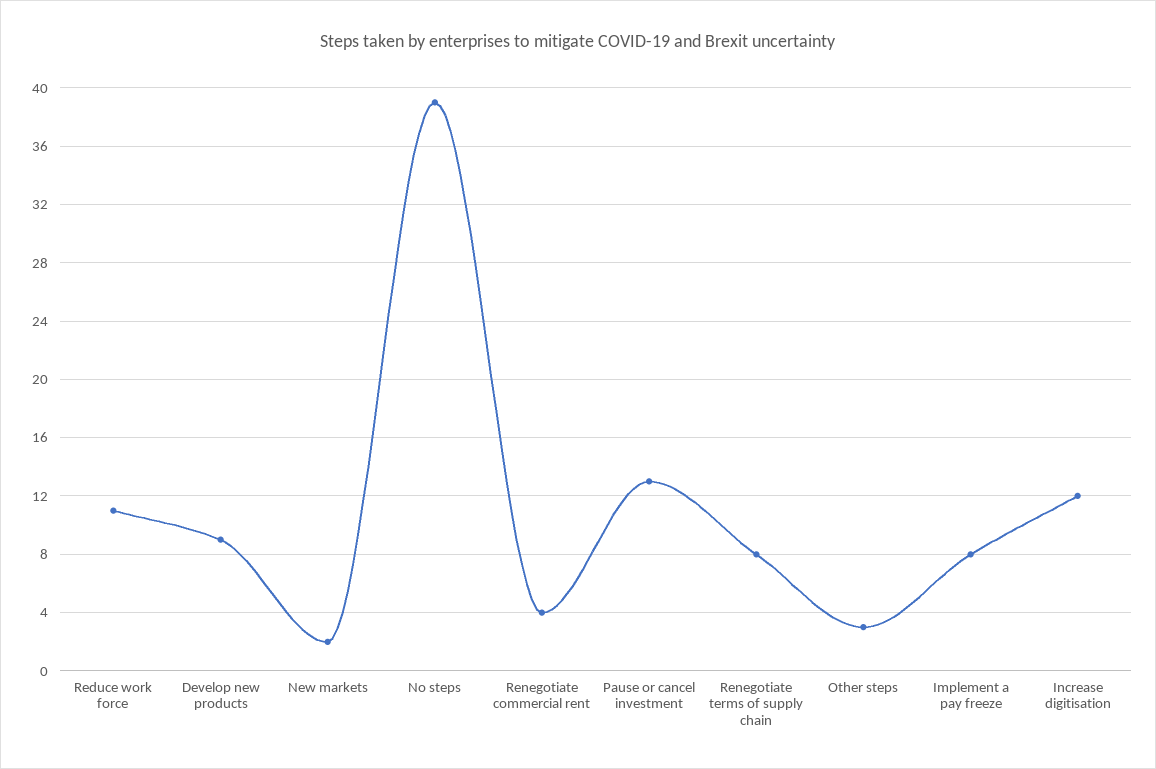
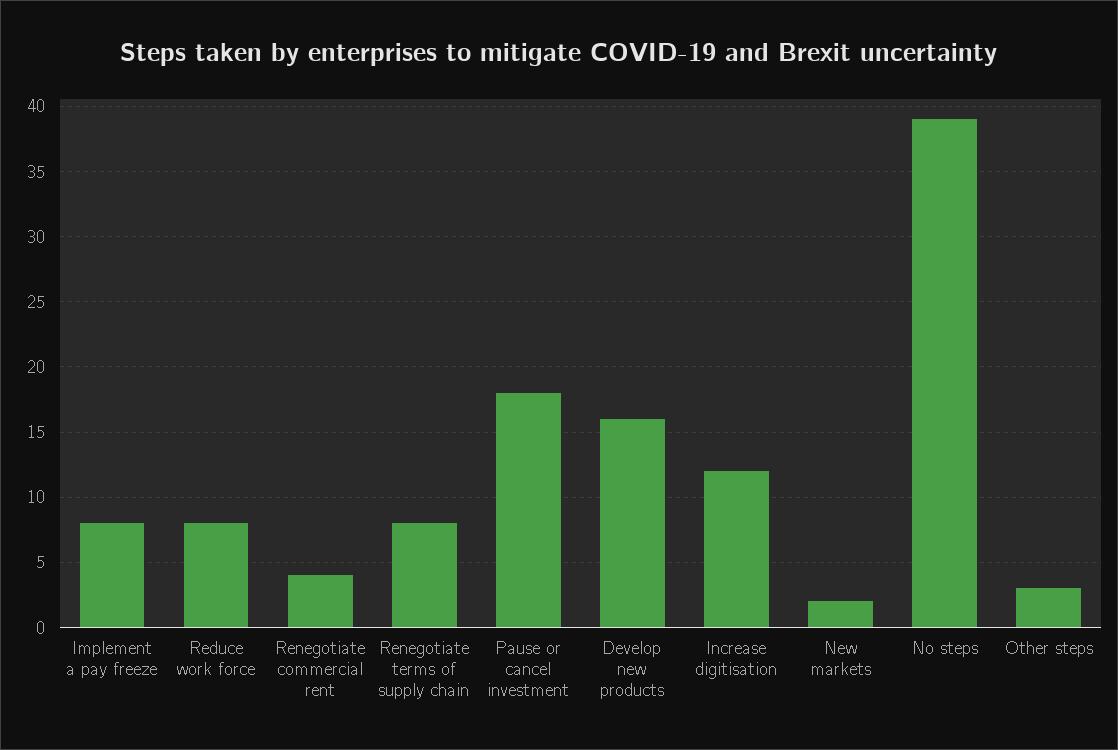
  {
-   "Reduce work force": 11,
+   "Reduce work force": 8,
-   "Develop new products": 9,
+   "Develop new products": 16,
    "New markets": 2,
    "No steps": 39,
    "Renegotiate commercial rent": 4,
-   "Pause or cancel investment": 13,
+   "Pause or cancel investment": 18,
    "Renegotiate terms of supply chain": 8,
    "Other steps": 3,
    "Implement a pay freeze": 8,
    "Increase digitisation": 12
  }

